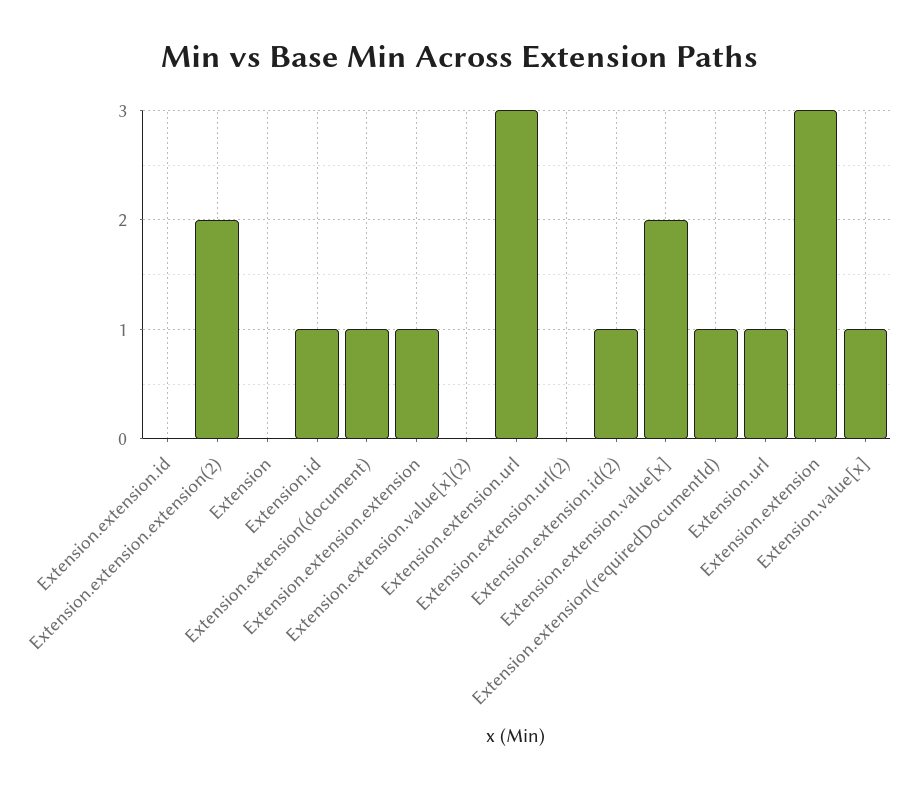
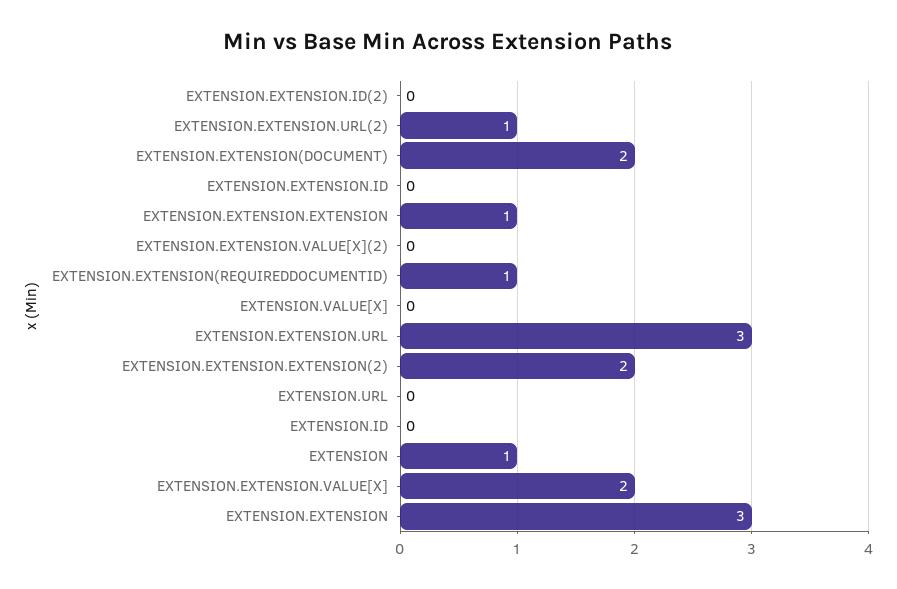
  {
    "Extension.extension.id": 0,
    "Extension.extension.extension(2)": 2,
-   "Extension": 0,
+   "Extension": 1,
-   "Extension.id": 1,
+   "Extension.id": 0,
-   "Extension.extension(document)": 1,
+   "Extension.extension(document)": 2,
    "Extension.extension.extension": 1,
    "Extension.extension.value[x](2)": 0,
    "Extension.extension.url": 3,
-   "Extension.extension.url(2)": 0,
+   "Extension.extension.url(2)": 1,
-   "Extension.extension.id(2)": 1,
+   "Extension.extension.id(2)": 0,
    "Extension.extension.value[x]": 2,
    "Extension.extension(requiredDocumentId)": 1,
-   "Extension.url": 1,
+   "Extension.url": 0,
    "Extension.extension": 3,
-   "Extension.value[x]": 1
+   "Extension.value[x]": 0
  }

